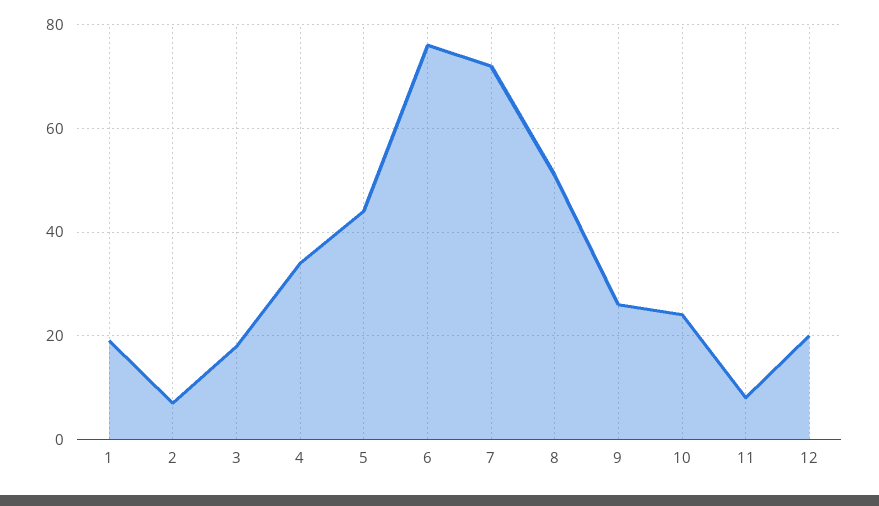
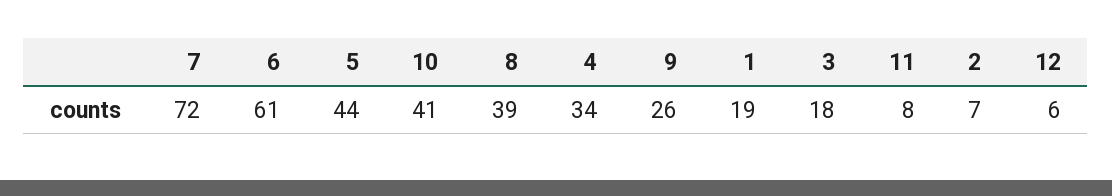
  {
    "1": 19,
    "2": 7,
    "3": 18,
    "4": 34,
    "5": 44,
-   "6": 75,
+   "6": 61,
    "7": 72,
-   "8": 50,
+   "8": 39,
    "9": 26,
-   "10": 25,
+   "10": 41,
    "11": 8,
-   "12": 20
+   "12": 6
  }

